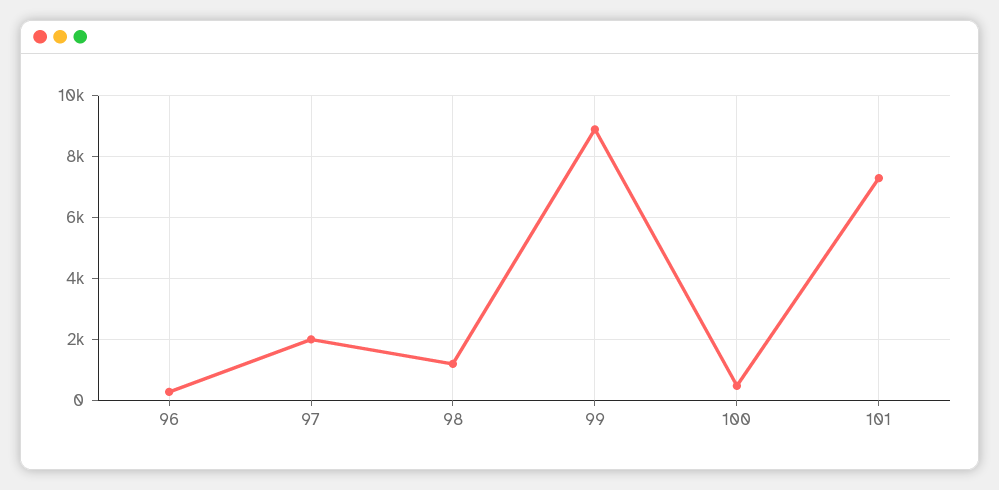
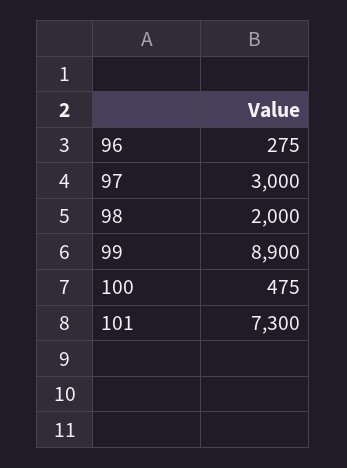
  {
    "96": 275,
-   "97": 2000,
+   "97": 3000,
-   "98": 1200,
+   "98": 2000,
    "99": 8900,
    "100": 475,
    "101": 7300
  }

